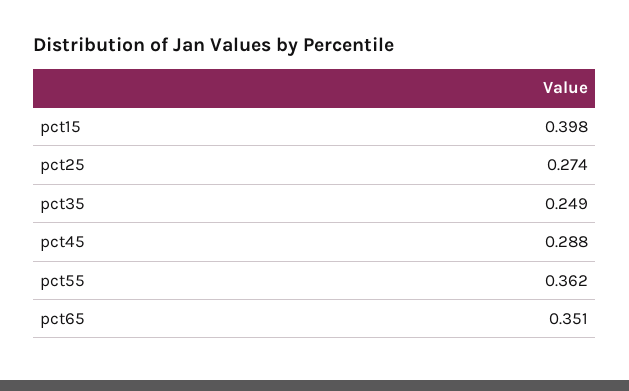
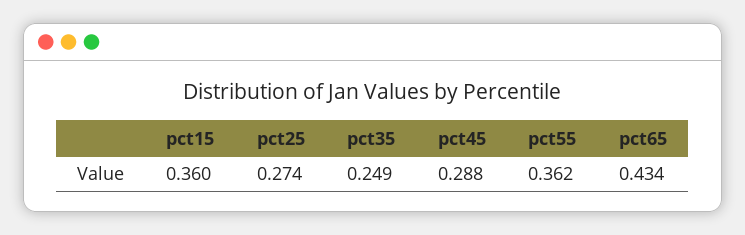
  {
-   "pct15": 0.398,
+   "pct15": 0.36,
    "pct25": 0.274,
    "pct35": 0.249,
    "pct45": 0.288,
    "pct55": 0.362,
-   "pct65": 0.351
+   "pct65": 0.434
  }

